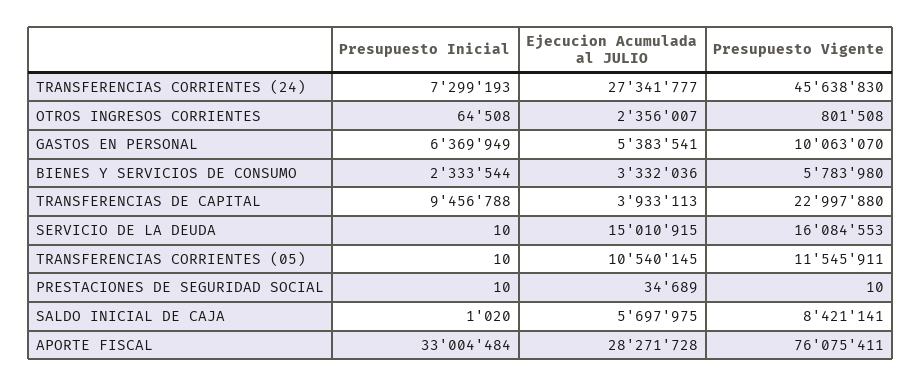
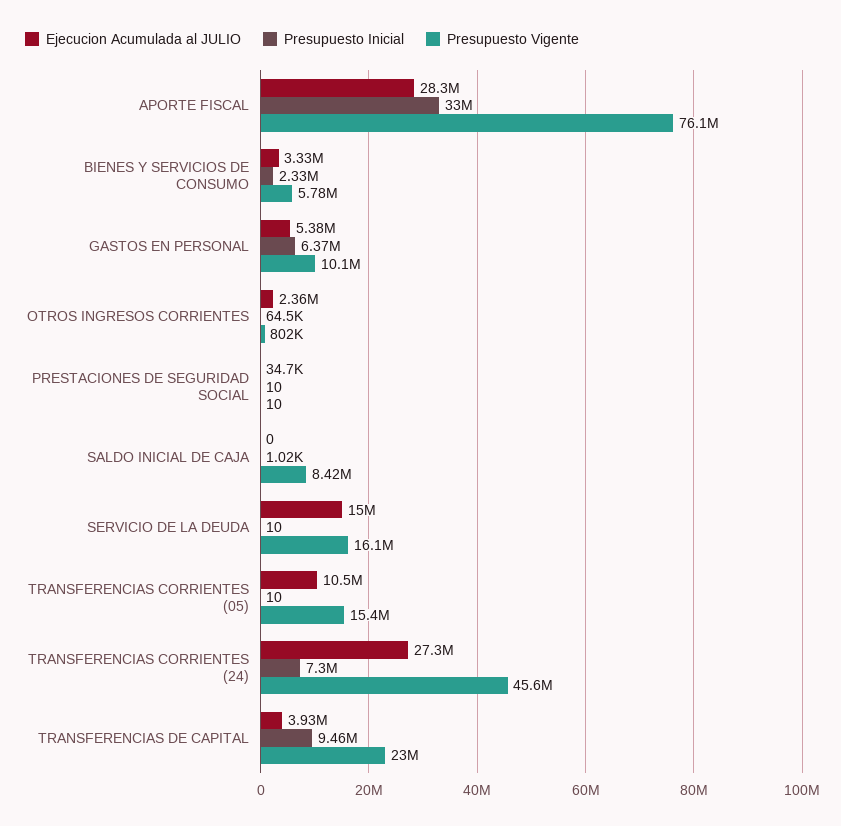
  {
    "Presupuesto Inicial": {
      "TRANSFERENCIAS CORRIENTES (24)": 7299193,
      "OTROS INGRESOS CORRIENTES": 64508,
      "GASTOS EN PERSONAL": 6369949,
      "BIENES Y SERVICIOS DE CONSUMO": 2333544,
      "TRANSFERENCIAS DE CAPITAL": 9456788,
      "SERVICIO DE LA DEUDA": 10,
      "TRANSFERENCIAS CORRIENTES (05)": 10,
      "PRESTACIONES DE SEGURIDAD SOCIAL": 10,
      "SALDO INICIAL DE CAJA": 1020,
      "APORTE FISCAL": 33004484
    },
    "Ejecucion Acumulada al JULIO": {
      "TRANSFERENCIAS CORRIENTES (24)": 27341777,
      "OTROS INGRESOS CORRIENTES": 2356007,
      "GASTOS EN PERSONAL": 5383541,
      "BIENES Y SERVICIOS DE CONSUMO": 3332036,
      "TRANSFERENCIAS DE CAPITAL": 3933113,
      "SERVICIO DE LA DEUDA": 15010915,
      "TRANSFERENCIAS CORRIENTES (05)": 10540145,
      "PRESTACIONES DE SEGURIDAD SOCIAL": 34689,
-     "SALDO INICIAL DE CAJA": 5697975,
+     "SALDO INICIAL DE CAJA": 0,
      "APORTE FISCAL": 28271728
    },
    "Presupuesto Vigente": {
      "TRANSFERENCIAS CORRIENTES (24)": 45638830,
      "OTROS INGRESOS CORRIENTES": 801508,
      "GASTOS EN PERSONAL": 10063070,
      "BIENES Y SERVICIOS DE CONSUMO": 5783980,
      "TRANSFERENCIAS DE CAPITAL": 22997880,
      "SERVICIO DE LA DEUDA": 16084553,
-     "TRANSFERENCIAS CORRIENTES (05)": 11545911,
+     "TRANSFERENCIAS CORRIENTES (05)": 15400000,
      "PRESTACIONES DE SEGURIDAD SOCIAL": 10,
      "SALDO INICIAL DE CAJA": 8421141,
      "APORTE FISCAL": 76075411
    }
  }

